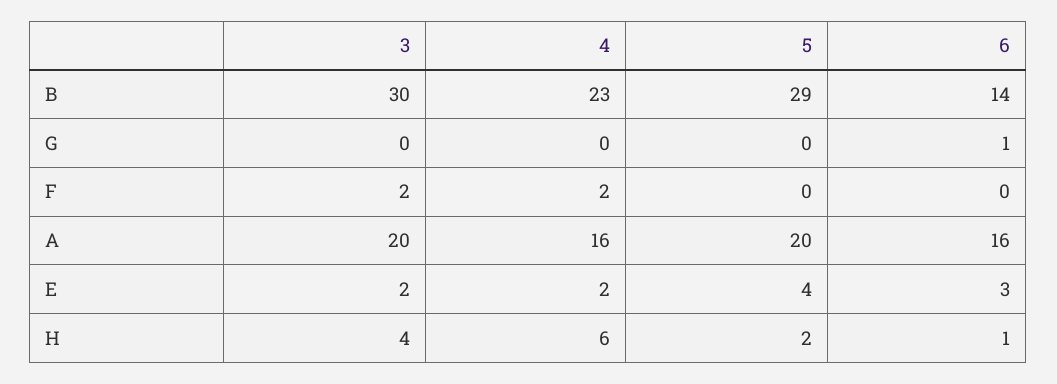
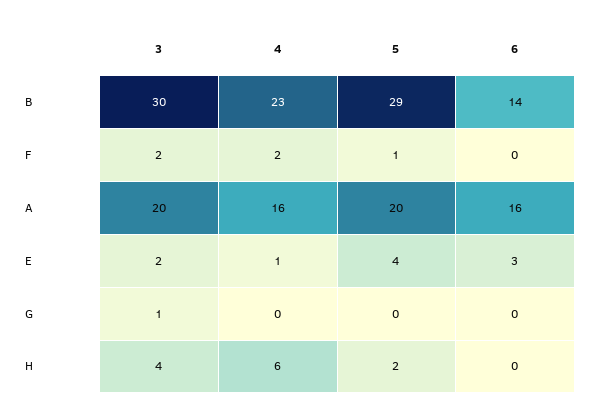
  {
    "3": {
      "B": 30,
-     "G": 0,
+     "G": 1,
      "F": 2,
      "A": 20,
      "E": 2,
      "H": 4
    },
    "4": {
      "B": 23,
      "G": 0,
      "F": 2,
      "A": 16,
-     "E": 2,
+     "E": 1,
      "H": 6
    },
    "5": {
      "B": 29,
      "G": 0,
-     "F": 0,
+     "F": 1,
      "A": 20,
      "E": 4,
      "H": 2
    },
    "6": {
      "B": 14,
-     "G": 1,
+     "G": 0,
      "F": 0,
      "A": 16,
      "E": 3,
-     "H": 1
+     "H": 0
    }
  }

